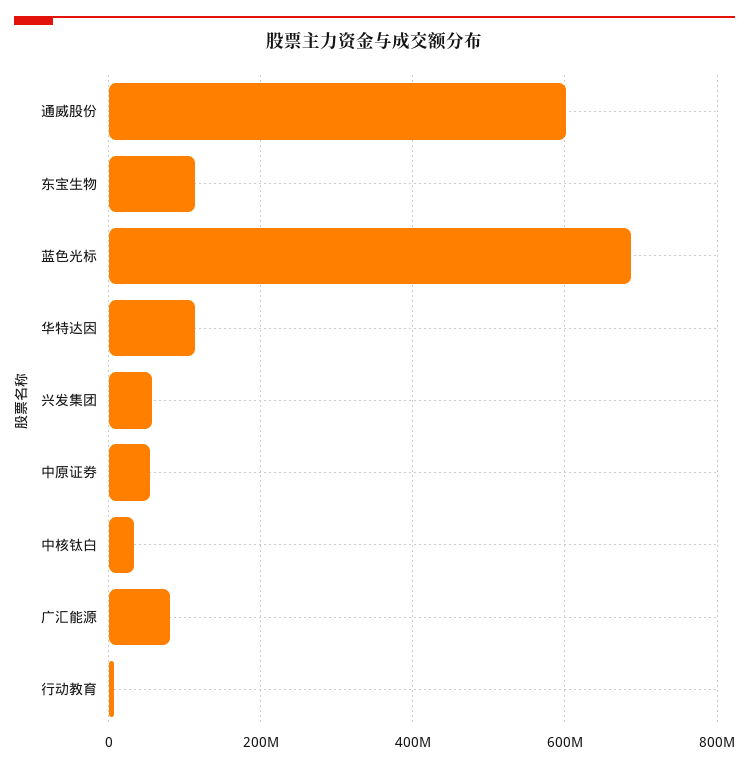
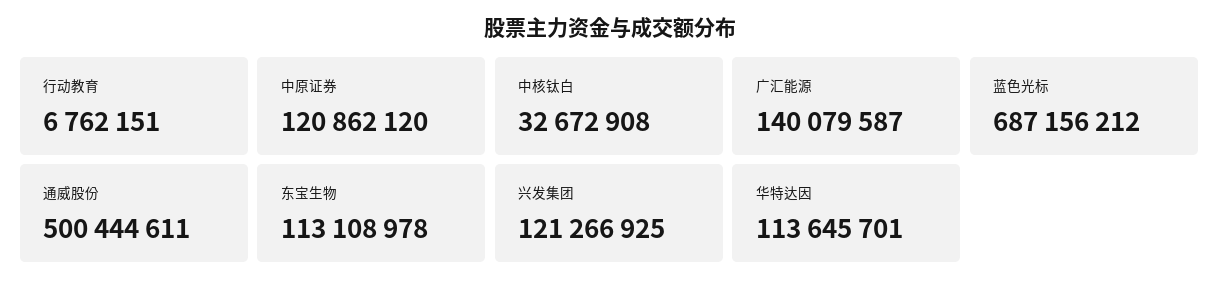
  {
-   "通威股份": 600000000,
+   "通威股份": 500444611,
    "东宝生物": 113108978,
    "蓝色光标": 687156212,
    "华特达因": 113645701,
-   "兴发集团": 60000000,
+   "兴发集团": 121266925,
-   "中原证券": 60000000,
+   "中原证券": 120862120,
    "中核钛白": 32672908,
-   "广汇能源": 80000000,
+   "广汇能源": 140079587,
    "行动教育": 6762151
  }

